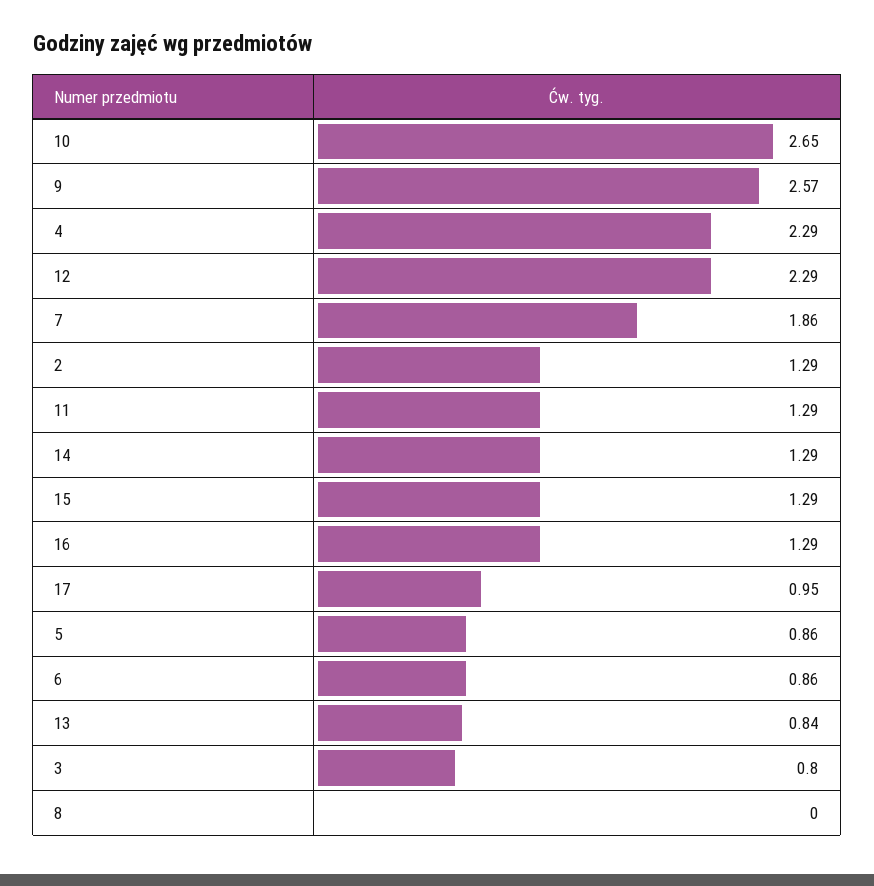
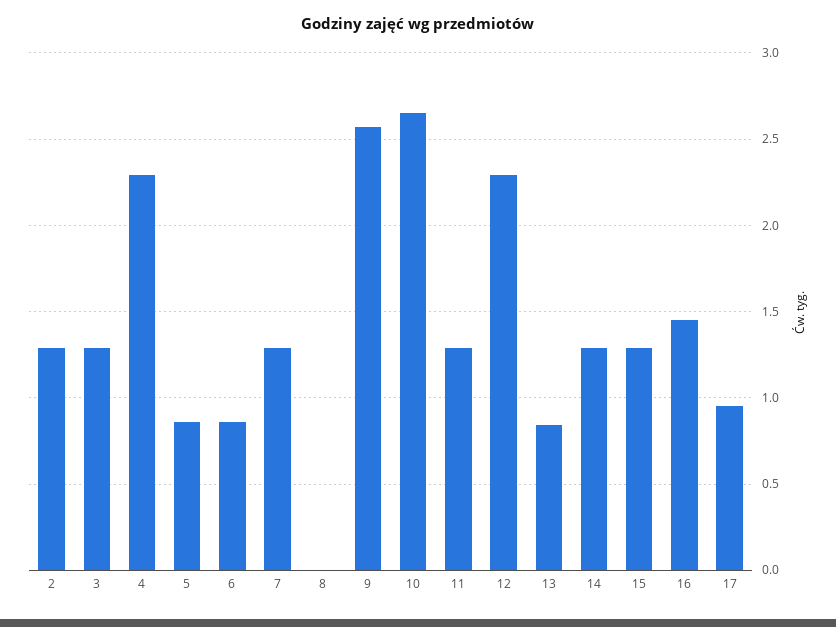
  {
    "10": 2.65,
    "9": 2.57,
    "4": 2.29,
    "12": 2.29,
-   "7": 1.86,
+   "7": 1.3,
    "2": 1.29,
    "11": 1.29,
    "14": 1.29,
    "15": 1.29,
-   "16": 1.29,
+   "16": 1.45,
    "17": 0.95,
    "5": 0.86,
    "6": 0.86,
    "13": 0.84,
-   "3": 0.8,
+   "3": 1.3,
    "8": 0
  }

